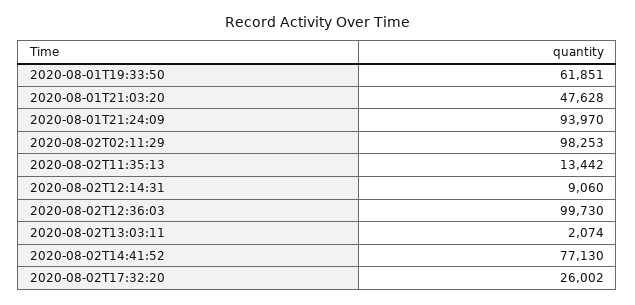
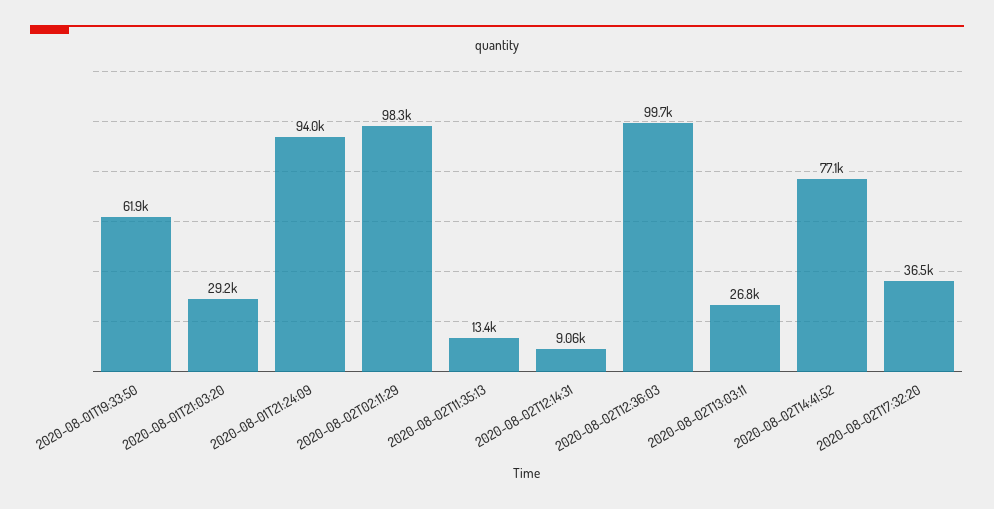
  {
    "2020-08-01T19:33:50": 61851,
-   "2020-08-01T21:03:20": 47628,
+   "2020-08-01T21:03:20": 29200,
    "2020-08-01T21:24:09": 93970,
    "2020-08-02T02:11:29": 98253,
    "2020-08-02T11:35:13": 13442,
    "2020-08-02T12:14:31": 9060,
    "2020-08-02T12:36:03": 99730,
-   "2020-08-02T13:03:11": 2074,
+   "2020-08-02T13:03:11": 26800,
    "2020-08-02T14:41:52": 77130,
-   "2020-08-02T17:32:20": 26002
+   "2020-08-02T17:32:20": 36500
  }

